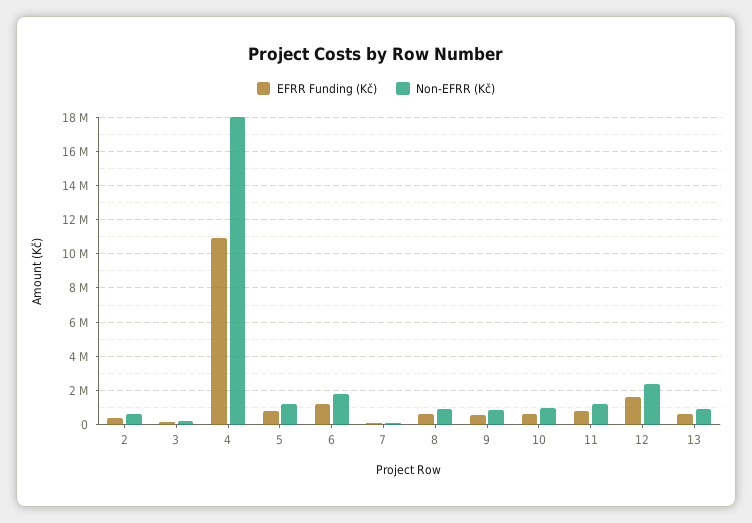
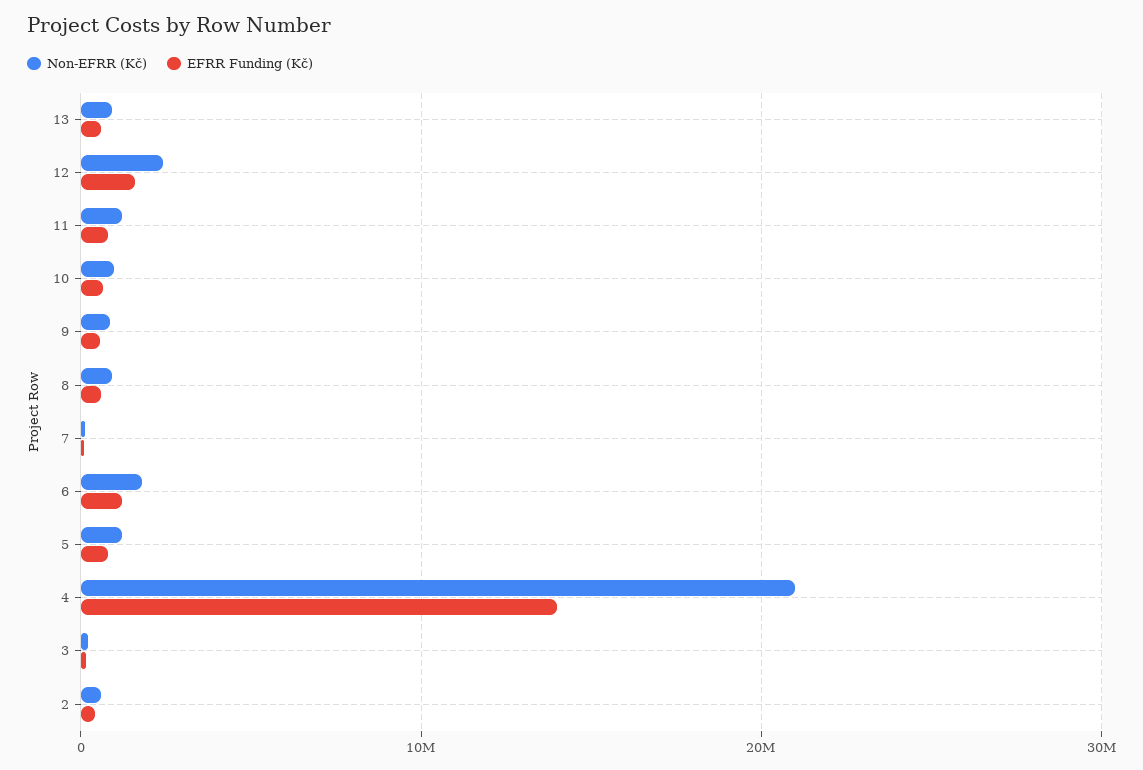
  {
    "EFRR Funding (Kč)": {
      "2": 500000,
      "3": 0,
-     "4": 11000000,
+     "4": 14000000,
      "5": 1000000,
      "6": 1000000,
      "7": 0,
      "8": 500000,
      "9": 500000,
      "10": 500000,
      "11": 1000000,
      "12": 1500000,
      "13": 500000
    },
    "Non-EFRR (Kč)": {
      "2": 500000,
      "3": 0,
-     "4": 18000000,
+     "4": 21000000,
      "5": 1000000,
      "6": 2000000,
      "7": 0,
      "8": 1000000,
      "9": 1000000,
      "10": 1000000,
      "11": 1000000,
      "12": 2500000,
      "13": 1000000
    }
  }

